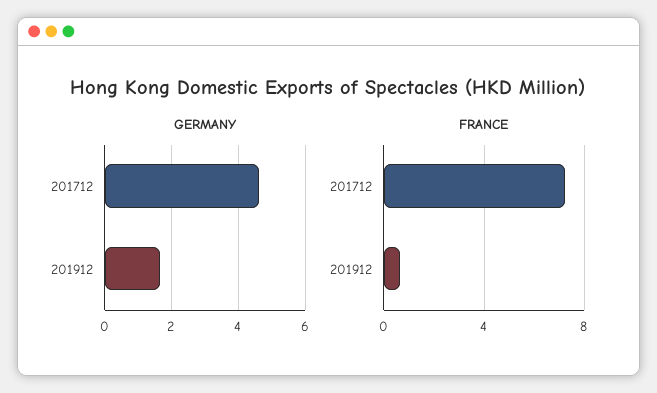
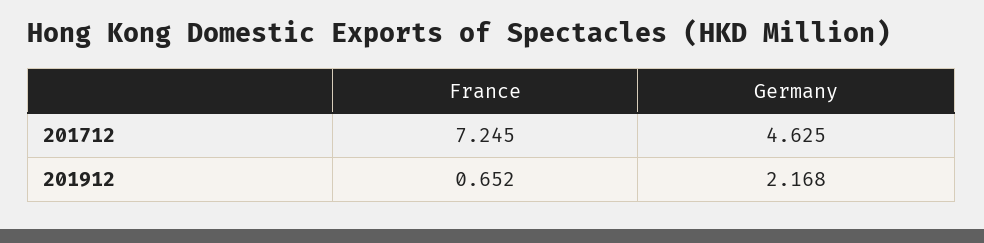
  {
    "GERMANY": {
      "201712": 4.625,
-     "201912": 1.6
+     "201912": 2.168
    },
    "FRANCE": {
      "201712": 7.245,
      "201912": 0.652
    }
  }

